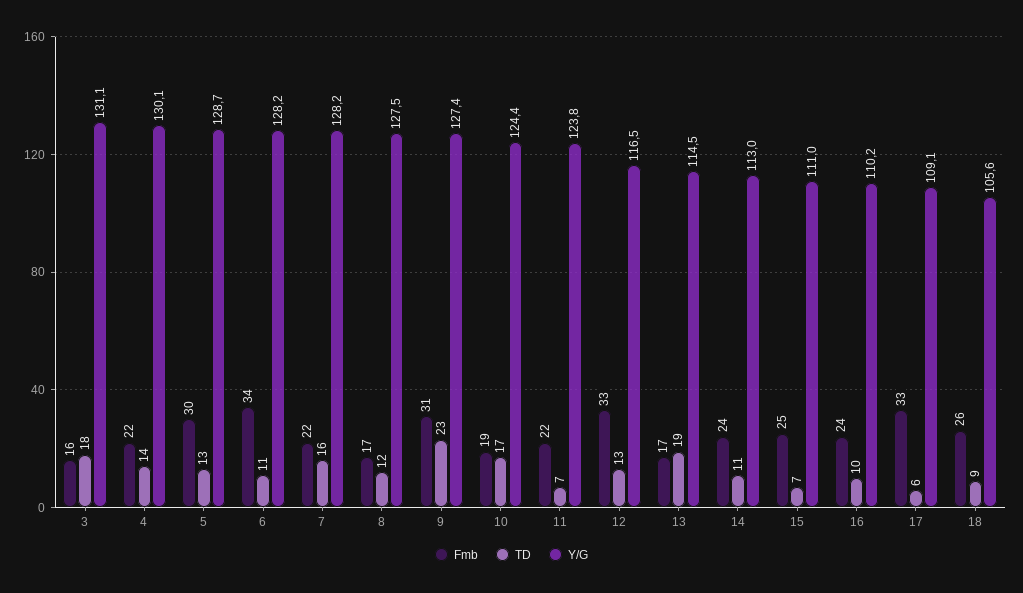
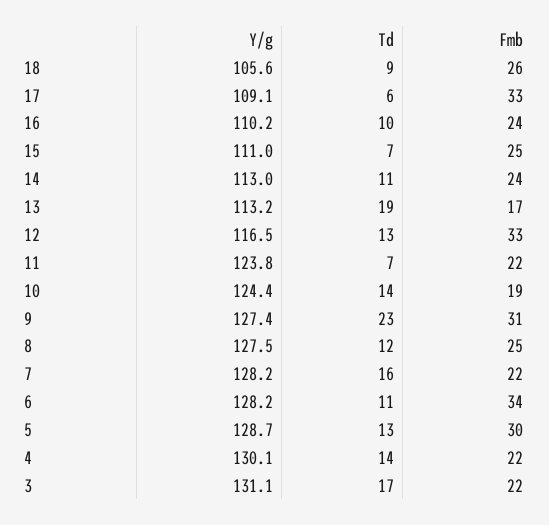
  {
    "Fmb": {
-     "3": 16,
+     "3": 22,
      "4": 22,
      "5": 30,
      "6": 34,
      "7": 22,
-     "8": 17,
+     "8": 25,
      "9": 31,
      "10": 19,
      "11": 22,
      "12": 33,
      "13": 17,
      "14": 24,
      "15": 25,
      "16": 24,
      "17": 33,
      "18": 26
    },
    "TD": {
-     "3": 18,
+     "3": 17,
      "4": 14,
      "5": 13,
      "6": 11,
      "7": 16,
      "8": 12,
      "9": 23,
-     "10": 17,
+     "10": 14,
      "11": 7,
      "12": 13,
      "13": 19,
      "14": 11,
      "15": 7,
      "16": 10,
      "17": 6,
      "18": 9
    },
    "Y/G": {
      "3": 131.1,
      "4": 130.1,
      "5": 128.7,
      "6": 128.2,
      "7": 128.2,
      "8": 127.5,
      "9": 127.4,
      "10": 124.4,
      "11": 123.8,
      "12": 116.5,
-     "13": 114.5,
+     "13": 113.2,
      "14": 113,
      "15": 111,
      "16": 110.2,
      "17": 109.1,
      "18": 105.6
    }
  }

